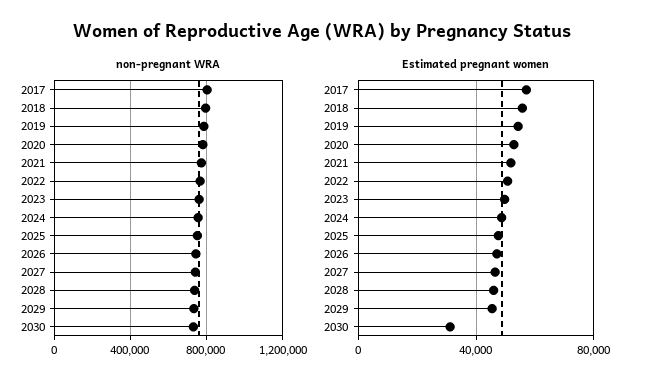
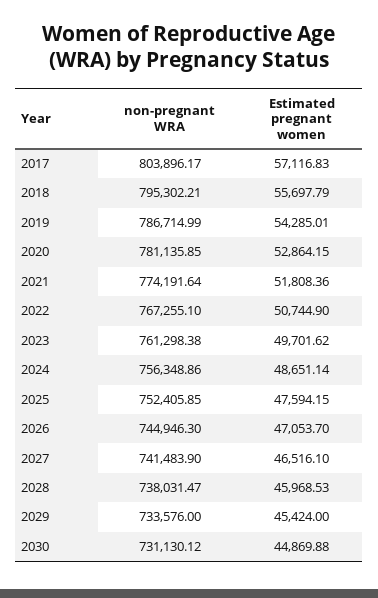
  {
    "non-pregnant WRA": {
      "2017": 803896.17,
      "2018": 795302.21,
      "2019": 786714.99,
      "2020": 781135.85,
      "2021": 774191.64,
      "2022": 767255.1,
      "2023": 761298.38,
      "2024": 756348.86,
      "2025": 752405.85,
      "2026": 744946.3,
      "2027": 741483.9,
      "2028": 738031.47,
      "2029": 733576,
      "2030": 731130.12
    },
    "Estimated pregnant women": {
      "2017": 57116.83,
      "2018": 55697.79,
      "2019": 54285.01,
      "2020": 52864.15,
      "2021": 51808.36,
      "2022": 50744.9,
      "2023": 49701.62,
      "2024": 48651.14,
      "2025": 47594.15,
      "2026": 47053.7,
      "2027": 46516.1,
      "2028": 45968.53,
      "2029": 45424,
-     "2030": 30000
+     "2030": 44869.88
    }
  }

